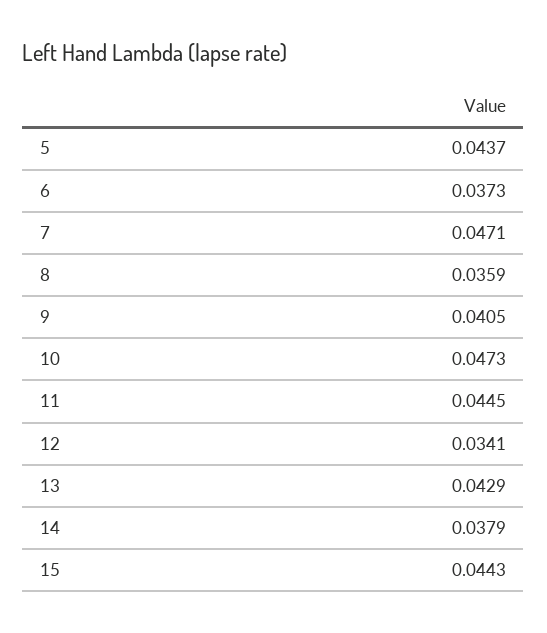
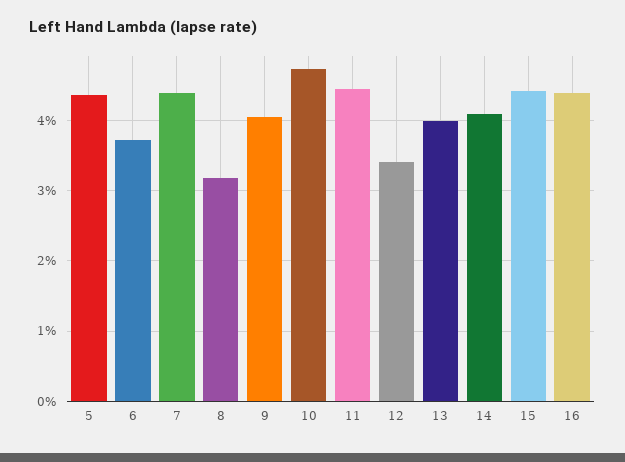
  {
    "5": 0.0437,
    "6": 0.0373,
-   "7": 0.0471,
+   "7": 0.044,
-   "8": 0.0359,
+   "8": 0.032,
    "9": 0.0405,
    "10": 0.0473,
    "11": 0.0445,
    "12": 0.0341,
-   "13": 0.0429,
+   "13": 0.04,
-   "14": 0.0379,
+   "14": 0.041,
-   "15": 0.0443
+   "15": 0.0443,
+   "16": 0.044
  }

